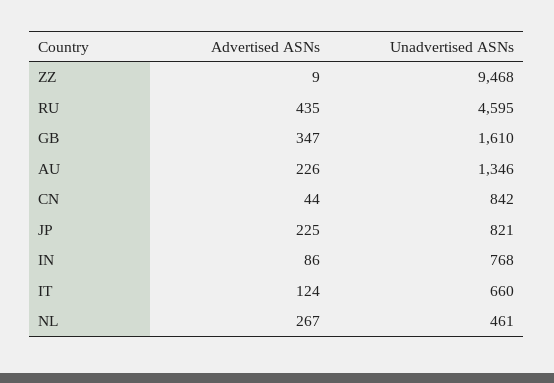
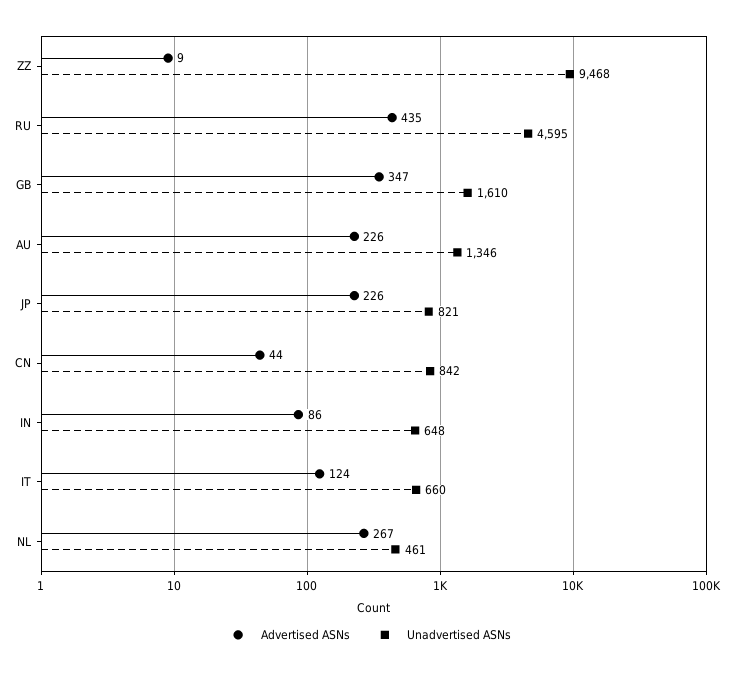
  {
    "Advertised ASNs": {
      "ZZ": 9,
      "RU": 435,
      "GB": 347,
      "AU": 226,
      "CN": 44,
-     "JP": 225,
+     "JP": 226,
      "IN": 86,
      "IT": 124,
      "NL": 267
    },
    "Unadvertised ASNs": {
      "ZZ": 9468,
      "RU": 4595,
      "GB": 1610,
      "AU": 1346,
      "CN": 842,
      "JP": 821,
-     "IN": 768,
+     "IN": 648,
      "IT": 660,
      "NL": 461
    }
  }

